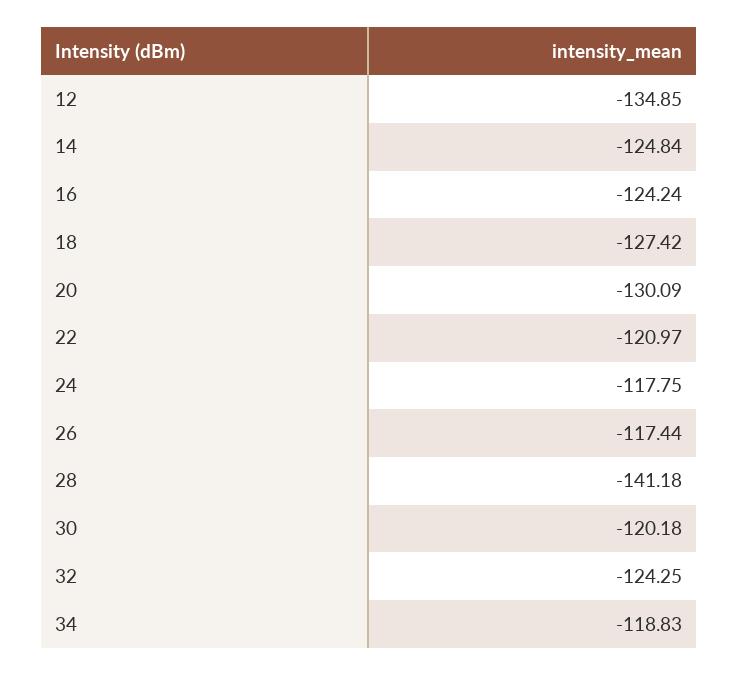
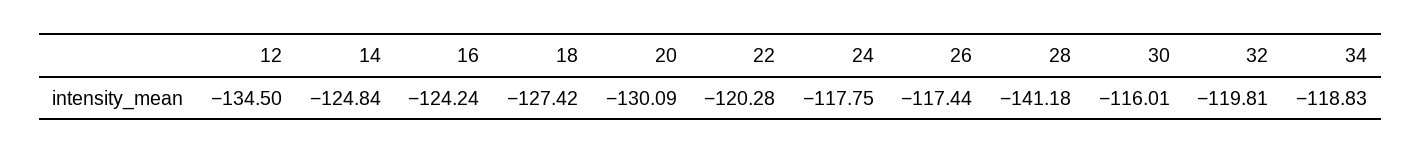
  {
-   "12": -134.85,
+   "12": -134.5,
    "14": -124.84,
    "16": -124.24,
    "18": -127.42,
    "20": -130.09,
-   "22": -120.97,
+   "22": -120.28,
    "24": -117.75,
    "26": -117.44,
    "28": -141.18,
-   "30": -120.18,
+   "30": -116.01,
-   "32": -124.25,
+   "32": -119.81,
    "34": -118.83
  }

